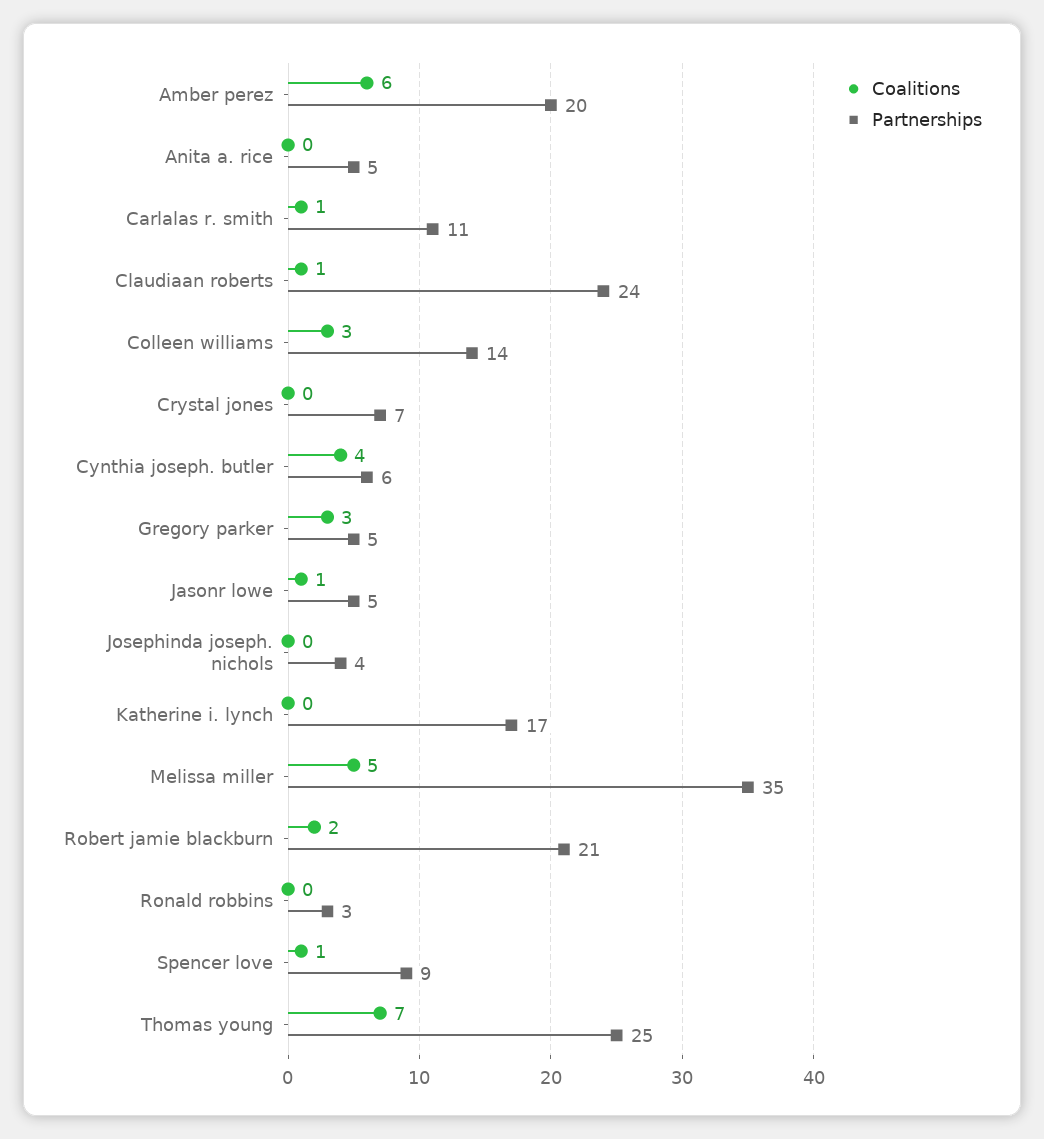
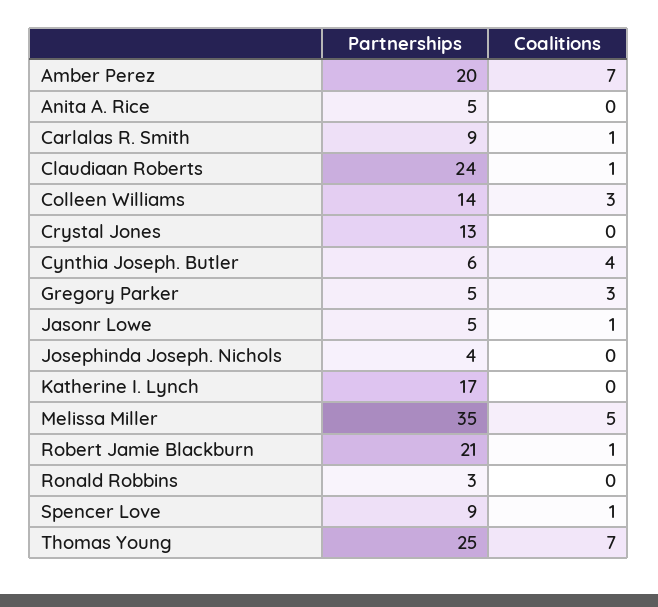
  {
    "Coalitions": {
-     "Amber perez": 6,
+     "Amber perez": 7,
      "Anita a. rice": 0,
      "Carlalas r. smith": 1,
      "Claudiaan roberts": 1,
      "Colleen williams": 3,
      "Crystal jones": 0,
      "Cynthia joseph. butler": 4,
      "Gregory parker": 3,
      "Jasonr lowe": 1,
      "Josephinda joseph. nichols": 0,
      "Katherine i. lynch": 0,
      "Melissa miller": 5,
-     "Robert jamie blackburn": 2,
+     "Robert jamie blackburn": 1,
      "Ronald robbins": 0,
      "Spencer love": 1,
      "Thomas young": 7
    },
    "Partnerships": {
      "Amber perez": 20,
      "Anita a. rice": 5,
-     "Carlalas r. smith": 11,
+     "Carlalas r. smith": 9,
      "Claudiaan roberts": 24,
      "Colleen williams": 14,
-     "Crystal jones": 7,
+     "Crystal jones": 13,
      "Cynthia joseph. butler": 6,
      "Gregory parker": 5,
      "Jasonr lowe": 5,
      "Josephinda joseph. nichols": 4,
      "Katherine i. lynch": 17,
      "Melissa miller": 35,
      "Robert jamie blackburn": 21,
      "Ronald robbins": 3,
      "Spencer love": 9,
      "Thomas young": 25
    }
  }

